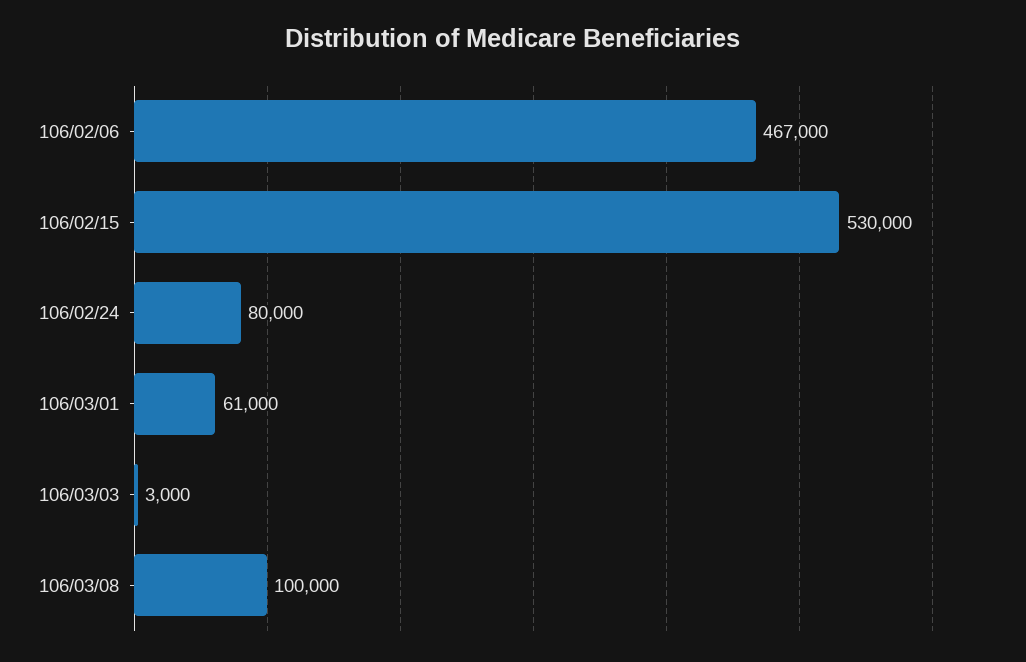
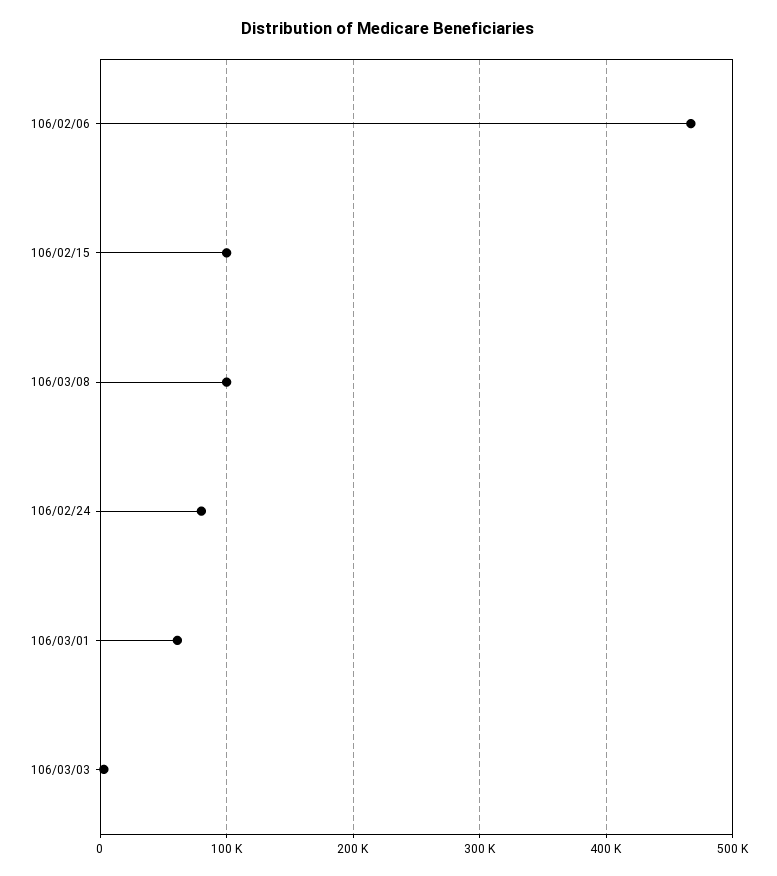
  {
    "106/02/06": 467000,
-   "106/02/15": 530000,
+   "106/02/15": 100000,
    "106/02/24": 80000,
    "106/03/01": 61000,
    "106/03/03": 3000,
    "106/03/08": 100000
  }

